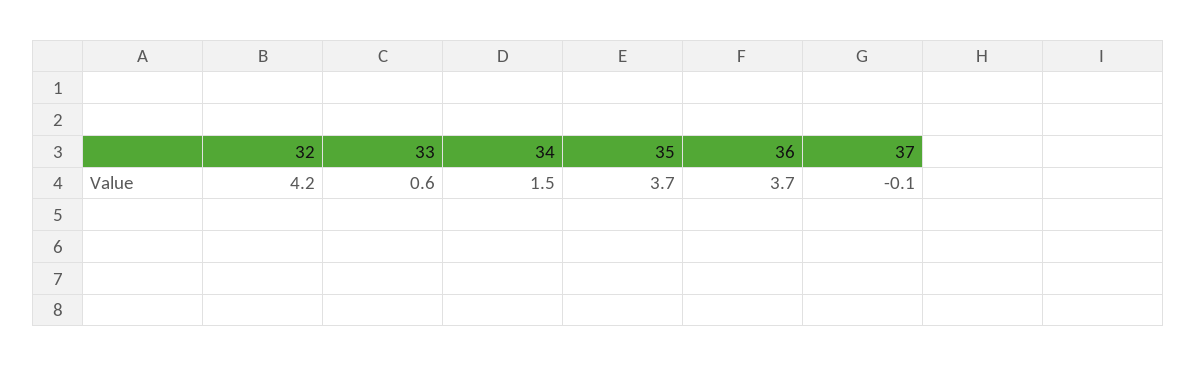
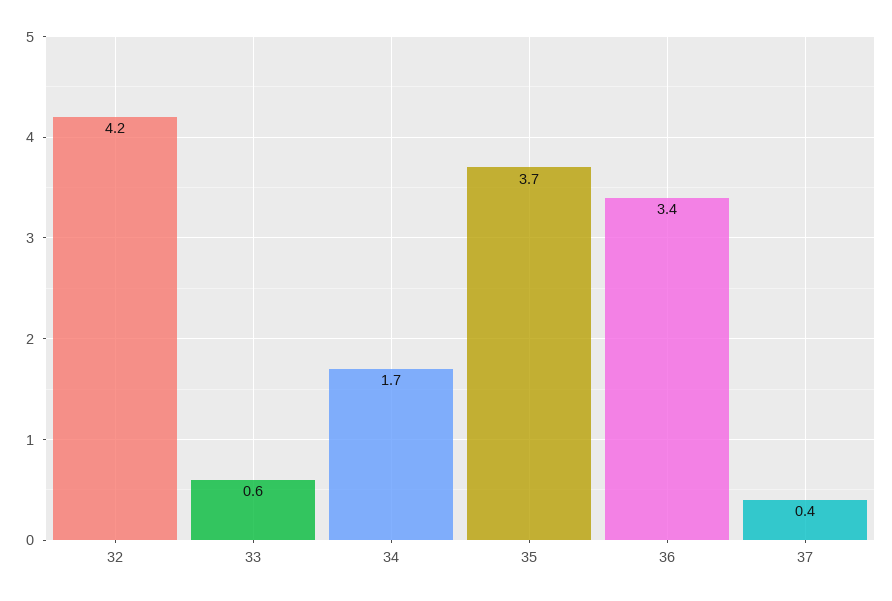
  {
    "32": 4.2,
    "33": 0.6,
-   "34": 1.5,
+   "34": 1.7,
    "35": 3.7,
-   "36": 3.7,
+   "36": 3.4,
-   "37": -0.1
+   "37": 0.4
  }

